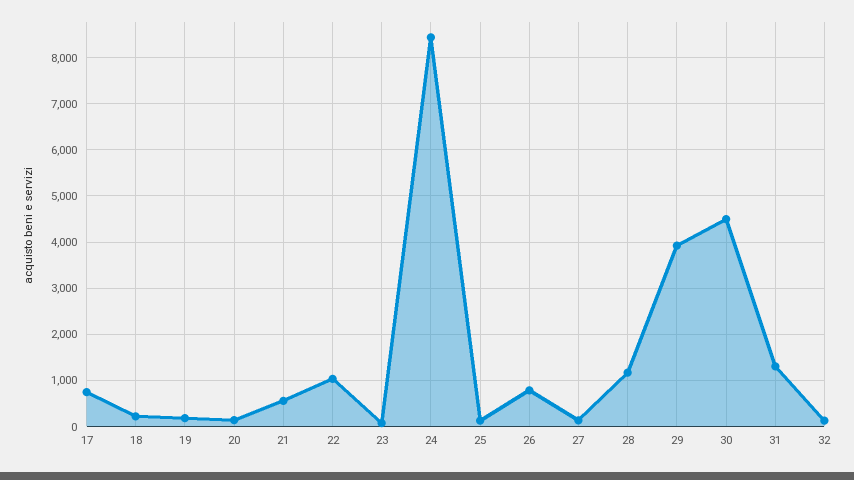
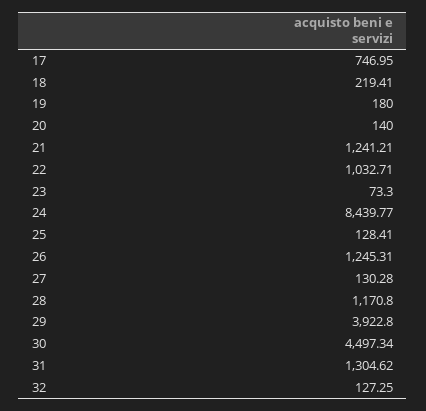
  {
    "17": 746.95,
    "18": 219.41,
    "19": 180,
    "20": 140,
-   "21": 600,
+   "21": 1241.21,
    "22": 1032.71,
    "23": 73.3,
    "24": 8439.77,
    "25": 128.41,
-   "26": 800,
+   "26": 1245.31,
    "27": 130.28,
    "28": 1170.8,
    "29": 3922.8,
    "30": 4497.34,
    "31": 1304.62,
    "32": 127.25
  }

